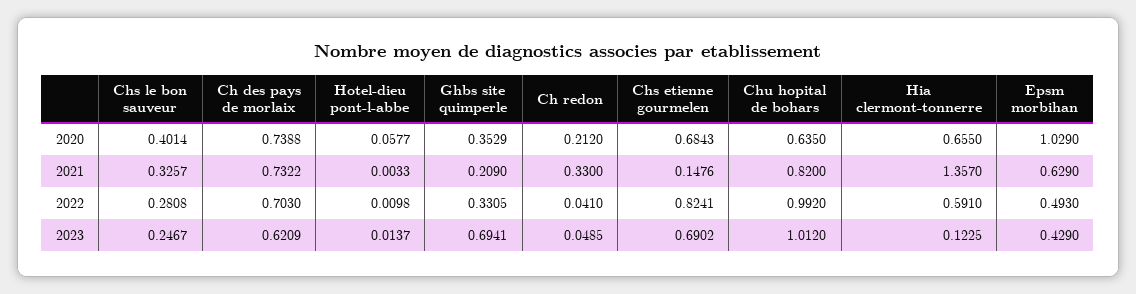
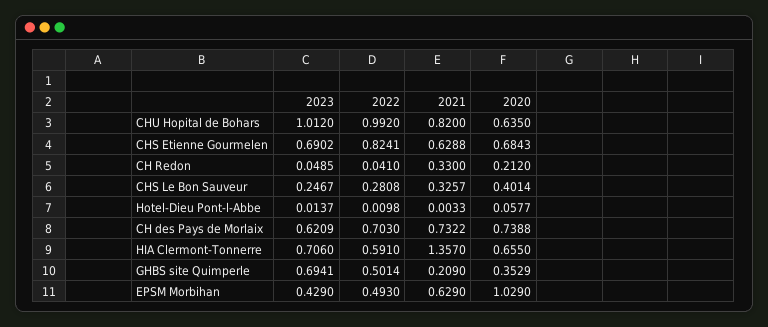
  {
    "Chs le bon sauveur": {
      "2020": 0.4014,
      "2021": 0.3257,
      "2022": 0.2808,
      "2023": 0.2467
    },
    "Ch des pays de morlaix": {
      "2020": 0.7388,
      "2021": 0.7322,
      "2022": 0.703,
      "2023": 0.6209
    },
    "Hotel-dieu pont-l-abbe": {
      "2020": 0.0577,
      "2021": 0.0033,
      "2022": 0.0098,
      "2023": 0.0137
    },
    "Ghbs site quimperle": {
      "2020": 0.3529,
      "2021": 0.209,
-     "2022": 0.3305,
+     "2022": 0.5014,
      "2023": 0.6941
    },
    "Ch redon": {
      "2020": 0.212,
      "2021": 0.33,
      "2022": 0.041,
      "2023": 0.0485
    },
    "Chs etienne gourmelen": {
      "2020": 0.6843,
-     "2021": 0.1476,
+     "2021": 0.6288,
      "2022": 0.8241,
      "2023": 0.6902
    },
    "Chu hopital de bohars": {
      "2020": 0.635,
      "2021": 0.82,
      "2022": 0.992,
      "2023": 1.012
    },
    "Hia clermont-tonnerre": {
      "2020": 0.655,
      "2021": 1.357,
      "2022": 0.591,
-     "2023": 0.1225
+     "2023": 0.706
    },
    "Epsm morbihan": {
      "2020": 1.029,
      "2021": 0.629,
      "2022": 0.493,
      "2023": 0.429
    }
  }

